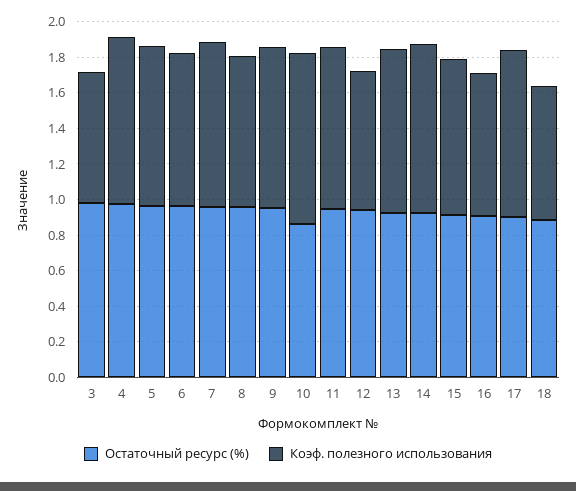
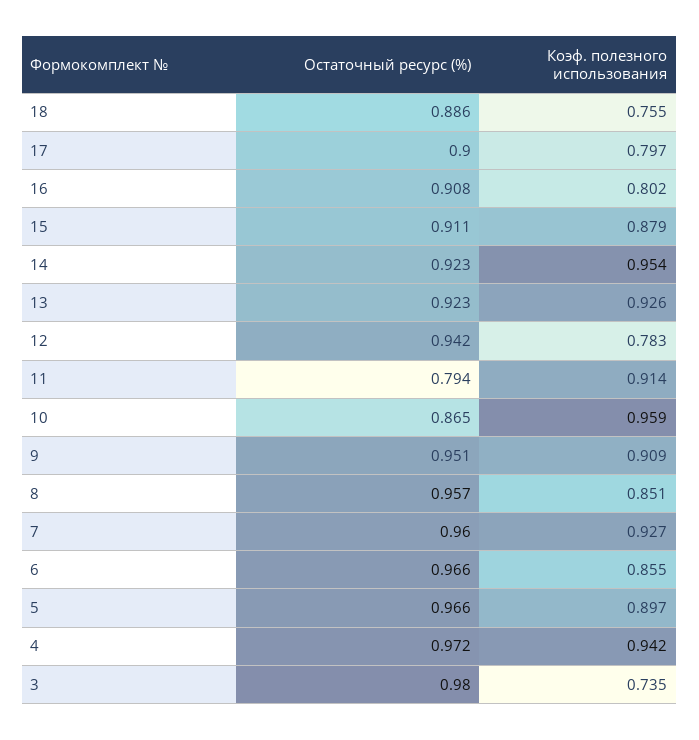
  {
    "Остаточный ресурс (%)": {
      "3": 0.98,
      "4": 0.972,
      "5": 0.966,
      "6": 0.966,
      "7": 0.96,
      "8": 0.957,
      "9": 0.951,
      "10": 0.865,
-     "11": 0.95,
+     "11": 0.794,
      "12": 0.942,
      "13": 0.923,
      "14": 0.923,
      "15": 0.911,
      "16": 0.908,
      "17": 0.9,
      "18": 0.886
    },
    "Коэф. полезного использования": {
      "3": 0.735,
      "4": 0.942,
      "5": 0.897,
      "6": 0.855,
      "7": 0.927,
      "8": 0.851,
      "9": 0.909,
      "10": 0.959,
      "11": 0.914,
      "12": 0.783,
      "13": 0.926,
      "14": 0.954,
      "15": 0.879,
      "16": 0.802,
-     "17": 0.95,
+     "17": 0.797,
      "18": 0.755
    }
  }

